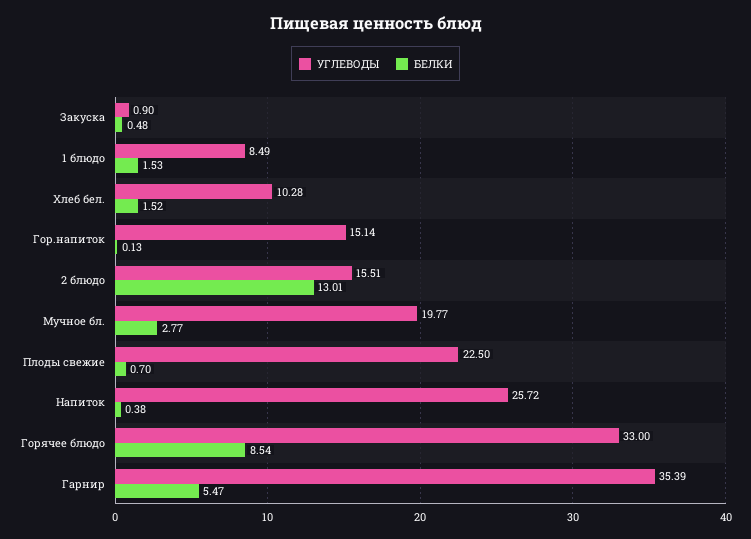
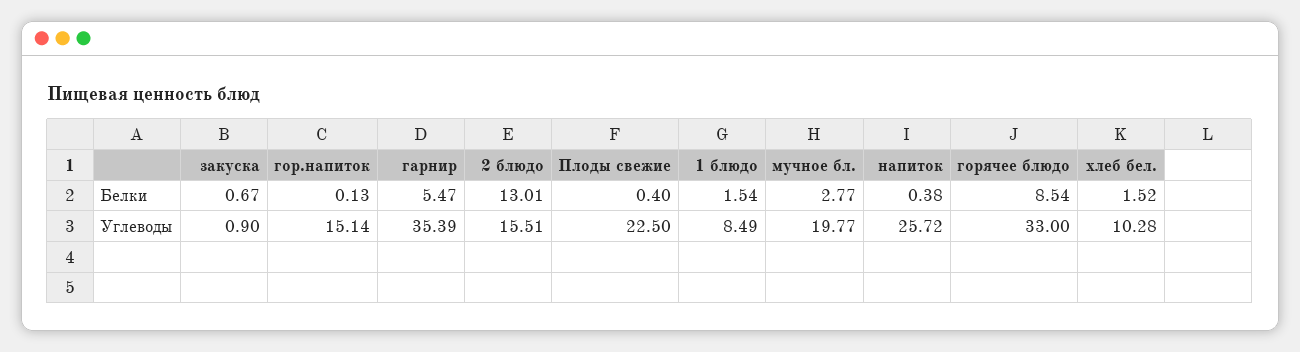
  {
    "УГЛЕВОДЫ": {
      "Закуска": 0.9,
      "1 блюдо": 8.49,
      "Хлеб бел.": 10.28,
      "Гор.напиток": 15.14,
      "2 блюдо": 15.51,
      "Мучное бл.": 19.77,
      "Плоды свежие": 22.5,
      "Напиток": 25.72,
      "Горячее блюдо": 33,
      "Гарнир": 35.39
    },
    "БЕЛКИ": {
-     "Закуска": 0.48,
+     "Закуска": 0.67,
-     "1 блюдо": 1.53,
+     "1 блюдо": 1.54,
      "Хлеб бел.": 1.52,
      "Гор.напиток": 0.13,
      "2 блюдо": 13.01,
      "Мучное бл.": 2.77,
-     "Плоды свежие": 0.7,
+     "Плоды свежие": 0.4,
      "Напиток": 0.38,
      "Горячее блюдо": 8.54,
      "Гарнир": 5.47
    }
  }

